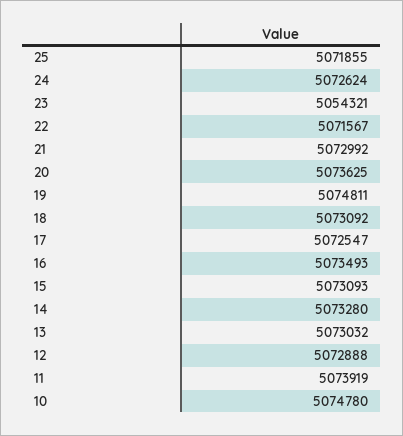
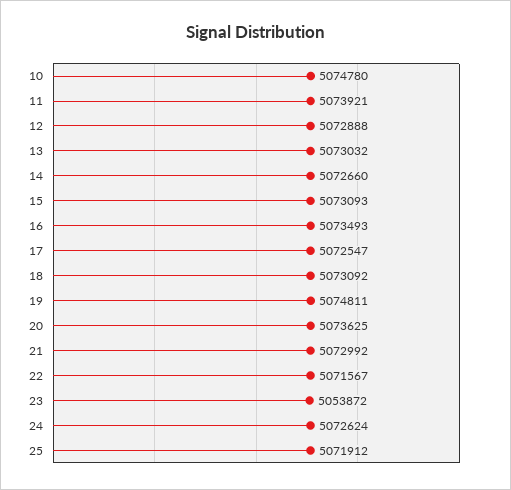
  {
-   "25": 5071855,
+   "25": 5071912,
    "24": 5072624,
-   "23": 5054321,
+   "23": 5053872,
    "22": 5071567,
    "21": 5072992,
    "20": 5073625,
    "19": 5074811,
    "18": 5073092,
    "17": 5072547,
    "16": 5073493,
    "15": 5073093,
-   "14": 5073280,
+   "14": 5072660,
    "13": 5073032,
    "12": 5072888,
-   "11": 5073919,
+   "11": 5073921,
    "10": 5074780
  }

